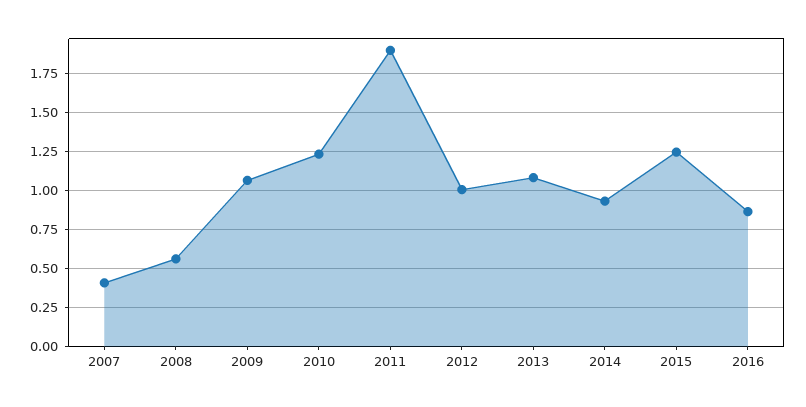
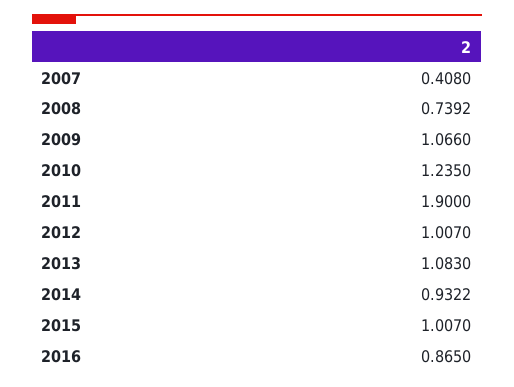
  {
    "2007": 0.408,
-   "2008": 0.55,
+   "2008": 0.7392,
    "2009": 1.066,
    "2010": 1.235,
    "2011": 1.9,
    "2012": 1.007,
    "2013": 1.083,
    "2014": 0.9322,
-   "2015": 1.25,
+   "2015": 1.007,
    "2016": 0.865
  }

